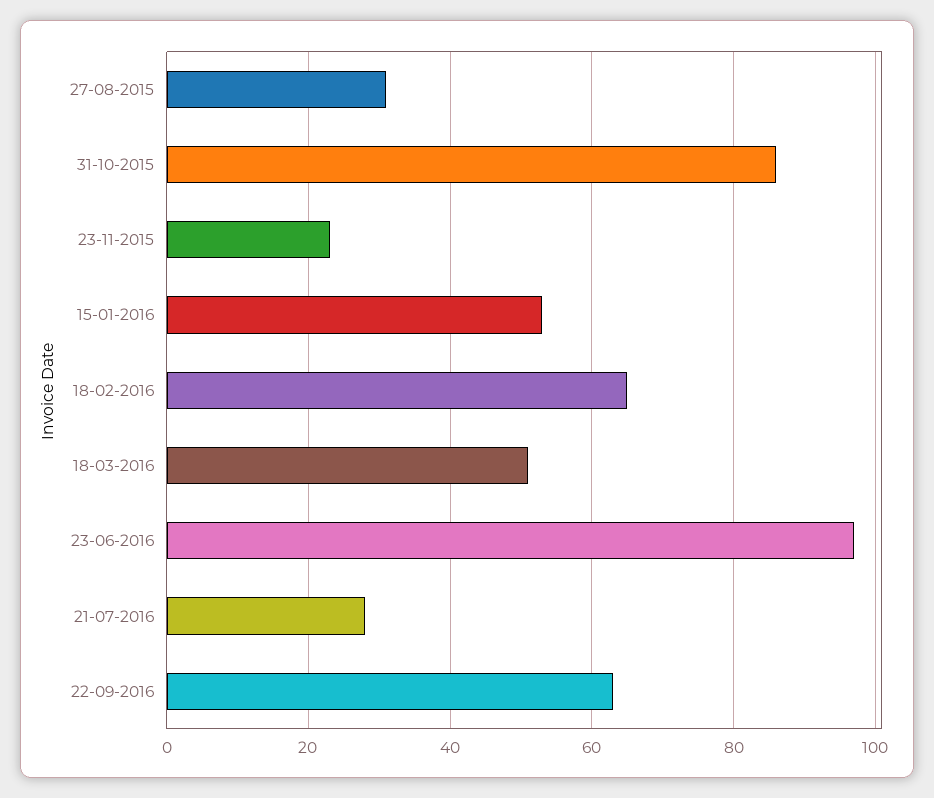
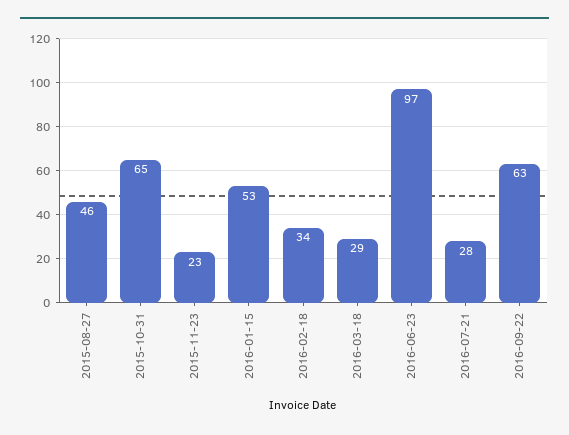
  {
-   "27-08-2015": 30,
+   "27-08-2015": 46,
-   "31-10-2015": 85,
+   "31-10-2015": 65,
    "23-11-2015": 23,
    "15-01-2016": 53,
-   "18-02-2016": 65,
+   "18-02-2016": 34,
-   "18-03-2016": 50,
+   "18-03-2016": 29,
    "23-06-2016": 97,
    "21-07-2016": 28,
    "22-09-2016": 63
  }

